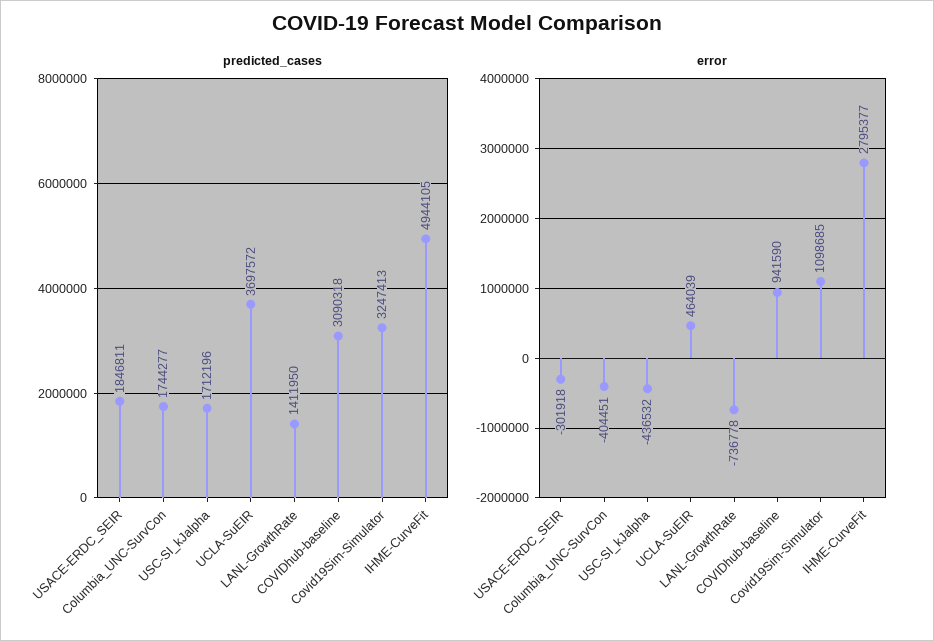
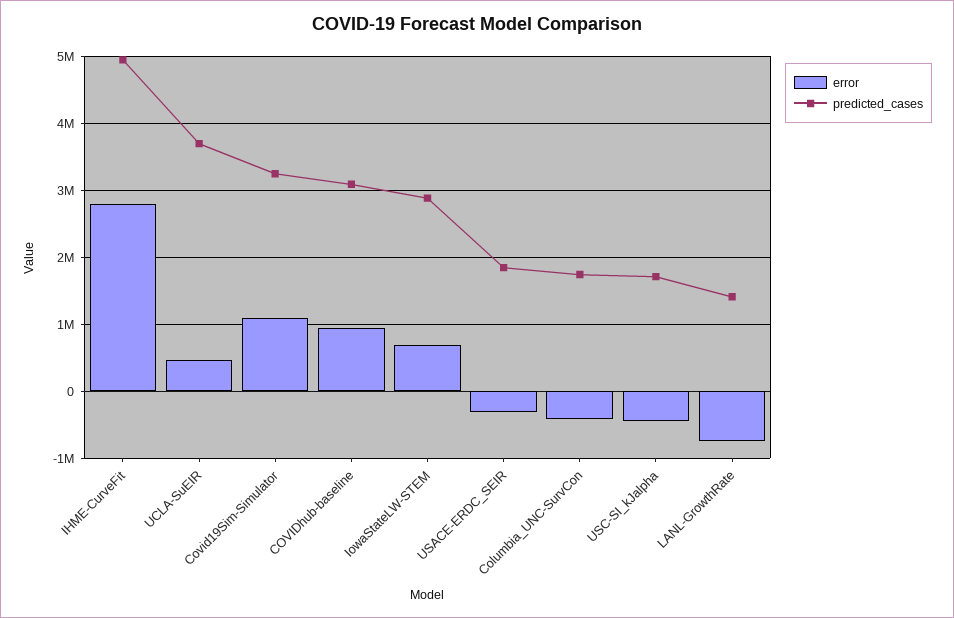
  {
    "predicted_cases": {
      "USACE-ERDC_SEIR": 1846811,
      "Columbia_UNC-SurvCon": 1744277,
      "USC-SI_kJalpha": 1712196,
      "UCLA-SuEIR": 3697572,
      "LANL-GrowthRate": 1411950,
      "COVIDhub-baseline": 3090318,
      "Covid19Sim-Simulator": 3247413,
-     "IHME-CurveFit": 4944105
+     "IHME-CurveFit": 4944105,
+     "IowaStateLW-STEM": 2900000
    },
    "error": {
      "USACE-ERDC_SEIR": -301918,
      "Columbia_UNC-SurvCon": -404451,
      "USC-SI_kJalpha": -436532,
      "UCLA-SuEIR": 464039,
      "LANL-GrowthRate": -736778,
      "COVIDhub-baseline": 941590,
      "Covid19Sim-Simulator": 1098685,
-     "IHME-CurveFit": 2795377
+     "IHME-CurveFit": 2795377,
+     "IowaStateLW-STEM": 700000
    }
  }

